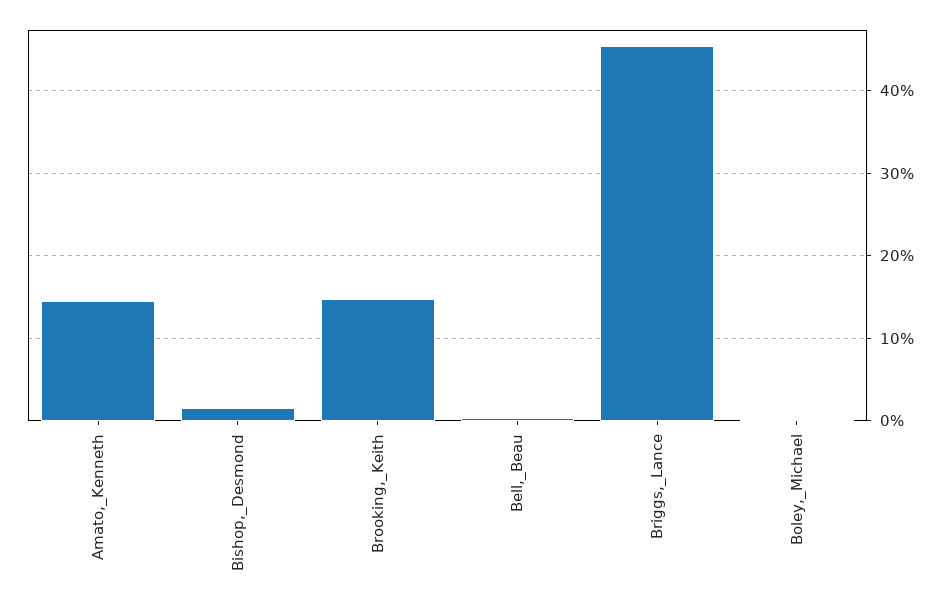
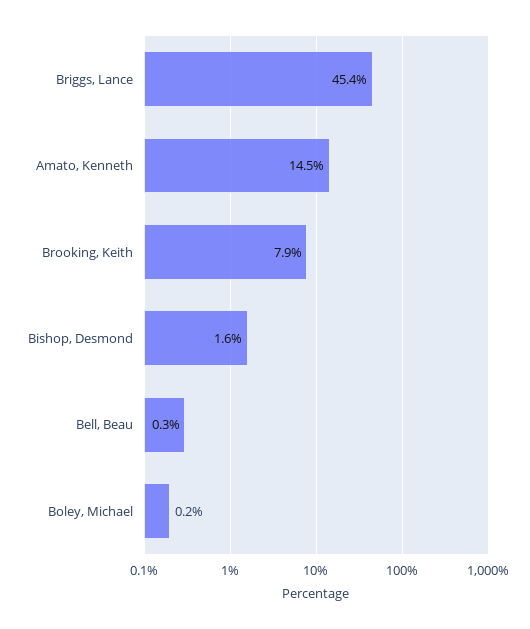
  {
    "Amato,_Kenneth": 14.5,
    "Bishop,_Desmond": 1.6,
-   "Brooking,_Keith": 15,
+   "Brooking,_Keith": 7.9,
    "Bell,_Beau": 0.3,
    "Briggs,_Lance": 45.4,
    "Boley,_Michael": 0.2
  }

